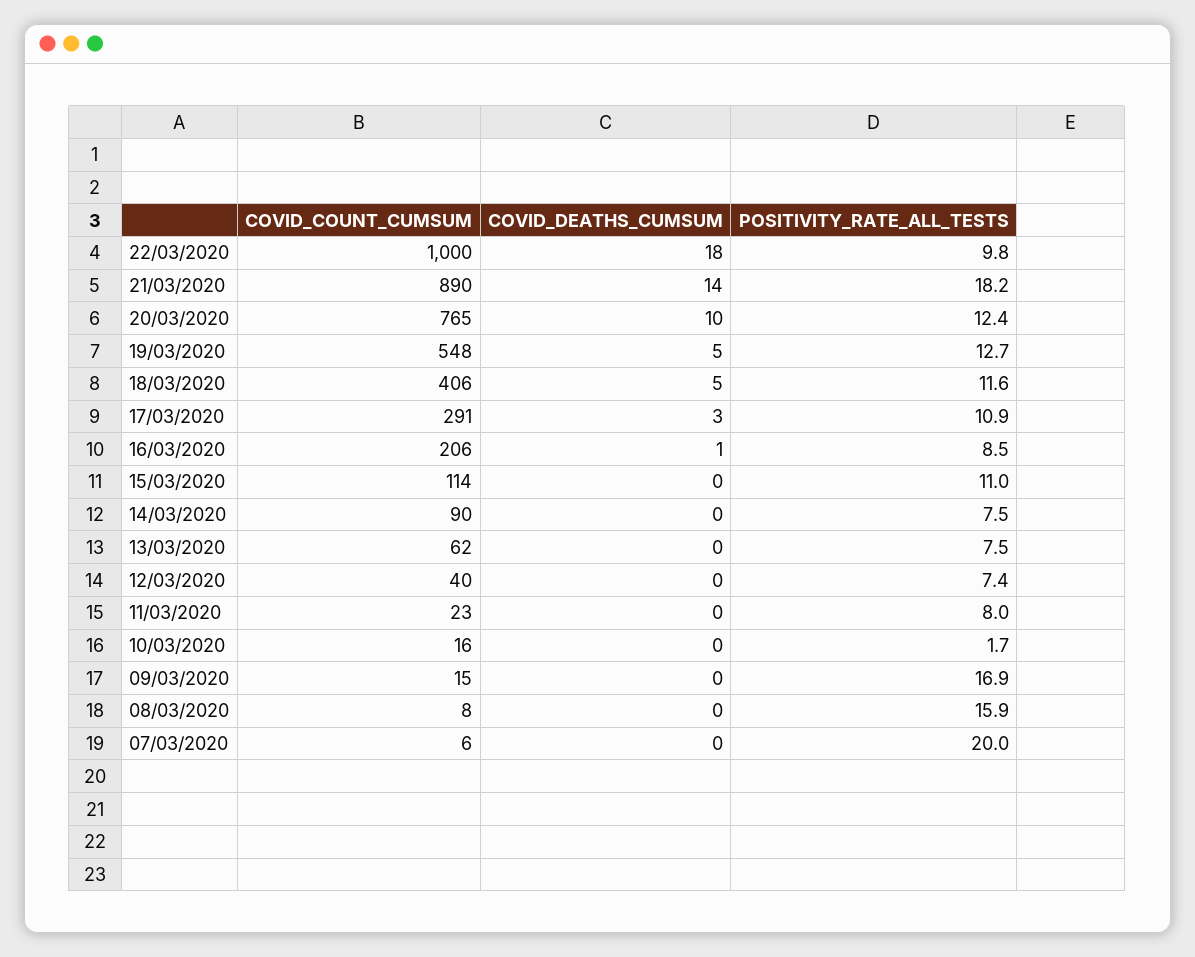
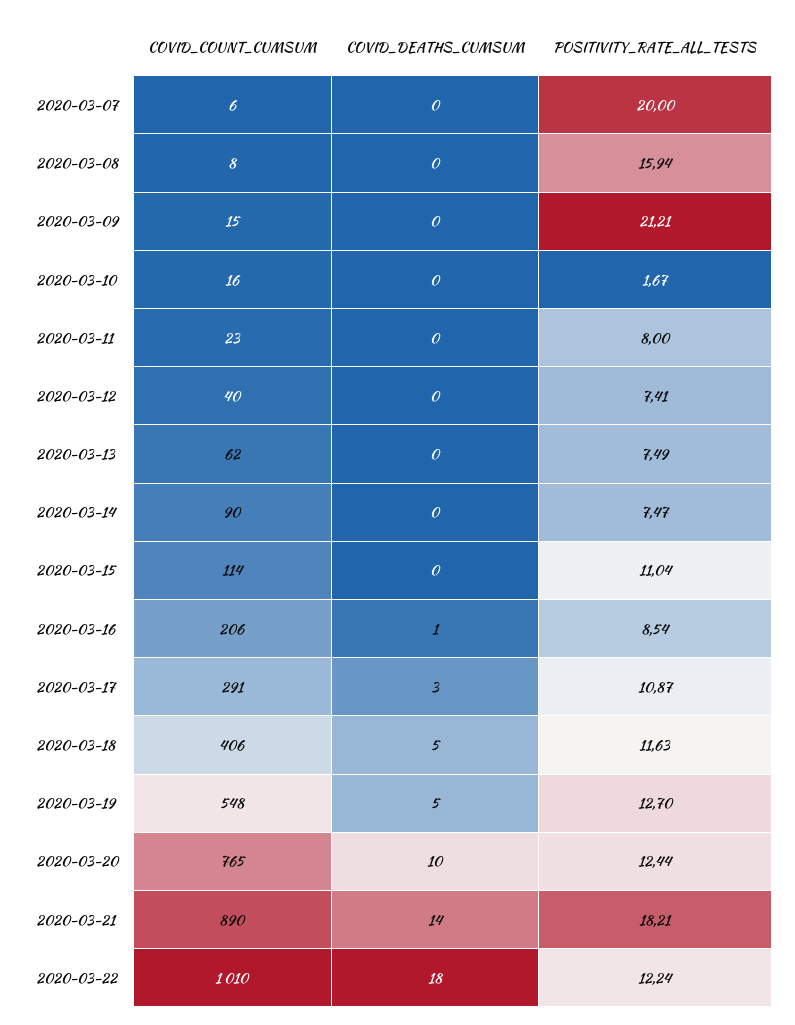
  {
    "COVID_COUNT_CUMSUM": {
-     "22/03/2020": 1000,
+     "22/03/2020": 1010,
      "21/03/2020": 890,
      "20/03/2020": 765,
      "19/03/2020": 548,
      "18/03/2020": 406,
      "17/03/2020": 291,
      "16/03/2020": 206,
      "15/03/2020": 114,
      "14/03/2020": 90,
      "13/03/2020": 62,
      "12/03/2020": 40,
      "11/03/2020": 23,
      "10/03/2020": 16,
      "09/03/2020": 15,
      "08/03/2020": 8,
      "07/03/2020": 6
    },
    "COVID_DEATHS_CUMSUM": {
      "22/03/2020": 18,
      "21/03/2020": 14,
      "20/03/2020": 10,
      "19/03/2020": 5,
      "18/03/2020": 5,
      "17/03/2020": 3,
      "16/03/2020": 1,
      "15/03/2020": 0,
      "14/03/2020": 0,
      "13/03/2020": 0,
      "12/03/2020": 0,
      "11/03/2020": 0,
      "10/03/2020": 0,
      "09/03/2020": 0,
      "08/03/2020": 0,
      "07/03/2020": 0
    },
    "POSITIVITY_RATE_ALL_TESTS": {
-     "22/03/2020": 9.8,
+     "22/03/2020": 12.24,
      "21/03/2020": 18.21,
      "20/03/2020": 12.44,
      "19/03/2020": 12.7,
      "18/03/2020": 11.63,
      "17/03/2020": 10.87,
      "16/03/2020": 8.54,
      "15/03/2020": 11.04,
      "14/03/2020": 7.47,
      "13/03/2020": 7.49,
      "12/03/2020": 7.41,
      "11/03/2020": 8,
      "10/03/2020": 1.67,
-     "09/03/2020": 16.9,
+     "09/03/2020": 21.21,
      "08/03/2020": 15.94,
      "07/03/2020": 20
    }
  }

